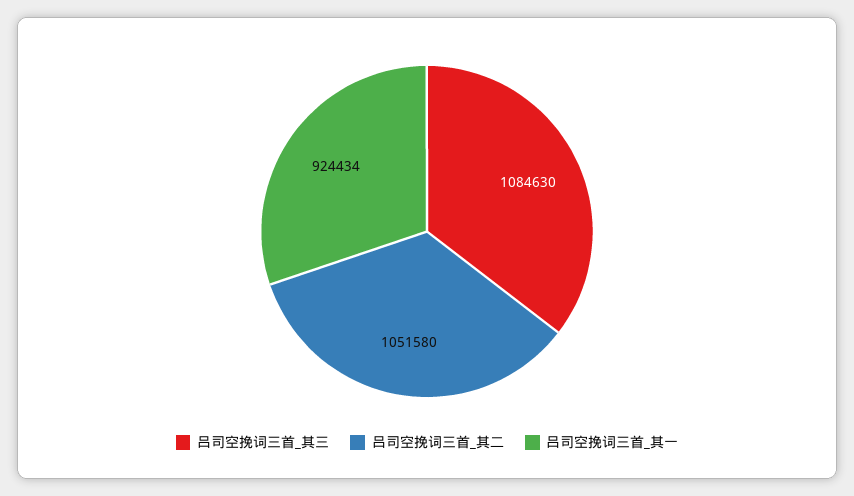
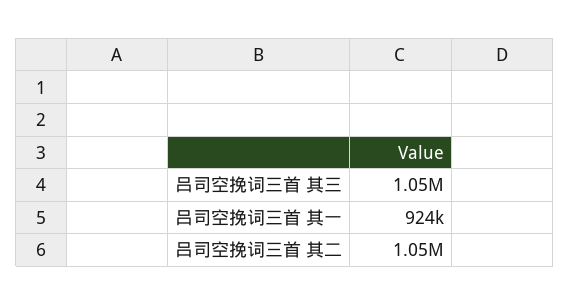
  {
-   "吕司空挽词三首_其三": 1084630,
+   "吕司空挽词三首_其三": 1050000,
    "吕司空挽词三首_其二": 1051580,
    "吕司空挽词三首_其一": 924434
  }

